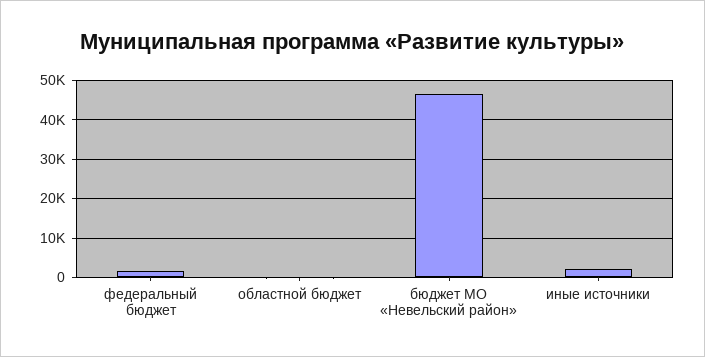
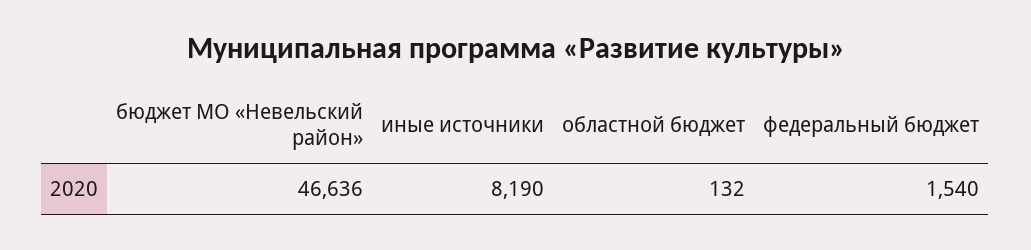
  {
    "федеральный бюджет": 1540,
    "областной бюджет": 132,
    "бюджет МО «Невельский район»": 46636,
-   "иные источники": 2000
+   "иные источники": 8190
  }

